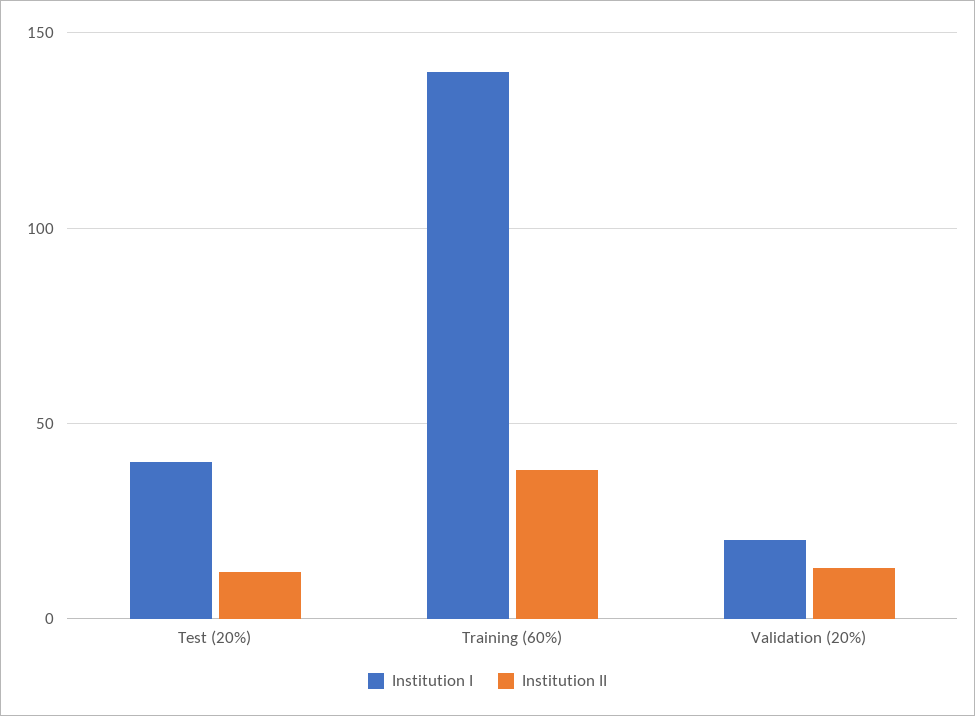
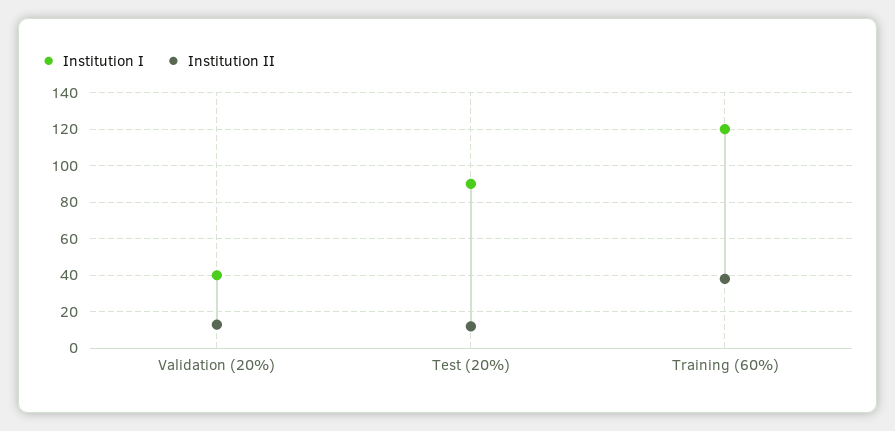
  {
    "Institution I": {
-     "Test (20%)": 40,
+     "Test (20%)": 90,
-     "Training (60%)": 140,
+     "Training (60%)": 120,
-     "Validation (20%)": 20
+     "Validation (20%)": 40
    },
    "Institution II": {
      "Test (20%)": 10,
      "Training (60%)": 40,
      "Validation (20%)": 15
    }
  }

